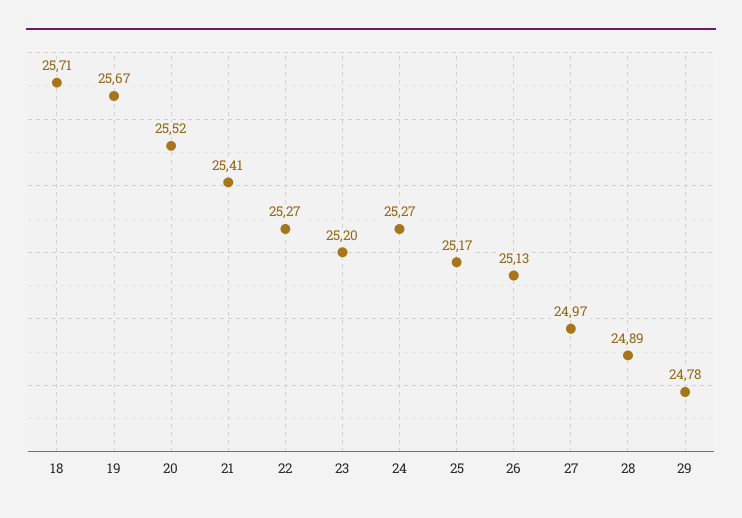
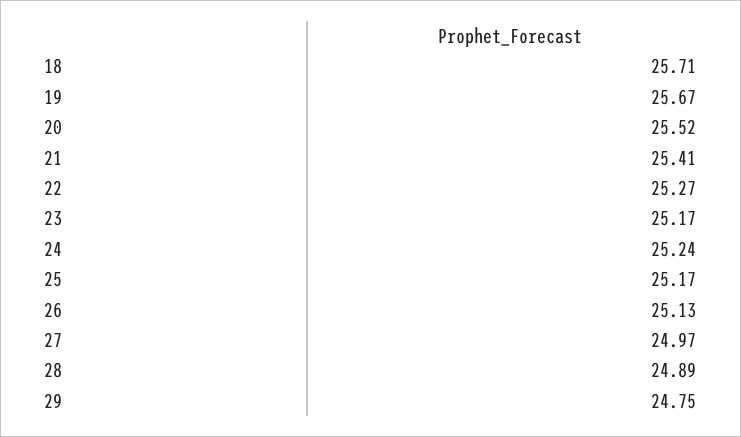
  {
    "18": 25.71,
    "19": 25.67,
    "20": 25.52,
    "21": 25.41,
    "22": 25.27,
-   "23": 25.2,
+   "23": 25.17,
-   "24": 25.27,
+   "24": 25.24,
    "25": 25.17,
    "26": 25.13,
    "27": 24.97,
    "28": 24.89,
-   "29": 24.78
+   "29": 24.75
  }

